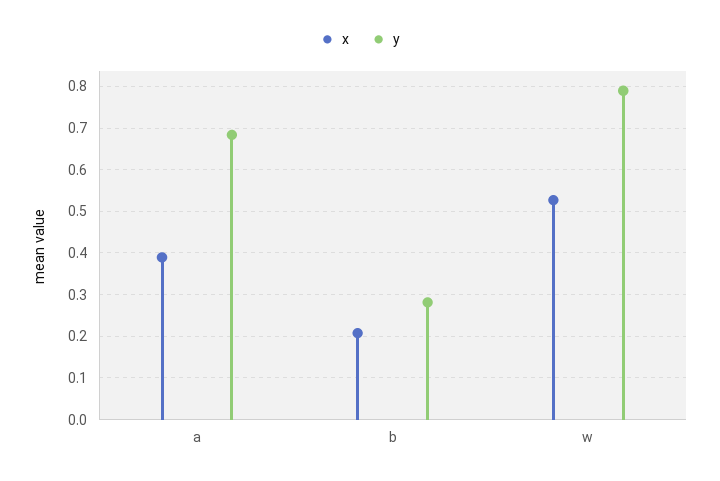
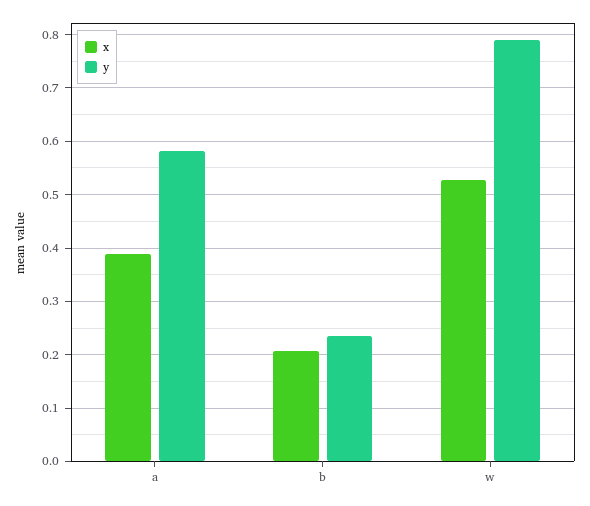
  {
    "x": {
      "a": 0.38,
      "b": 0.2,
      "w": 0.52
    },
    "y": {
-     "a": 0.68,
+     "a": 0.58,
-     "b": 0.28,
+     "b": 0.24,
      "w": 0.78
    }
  }

